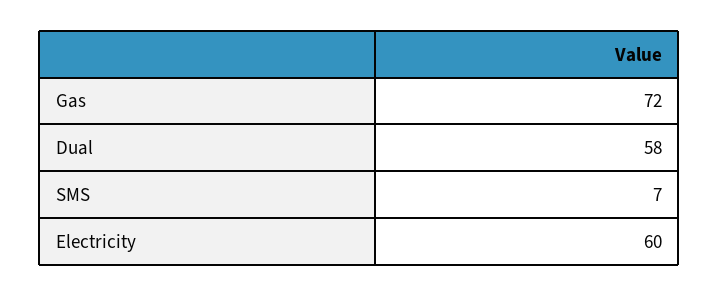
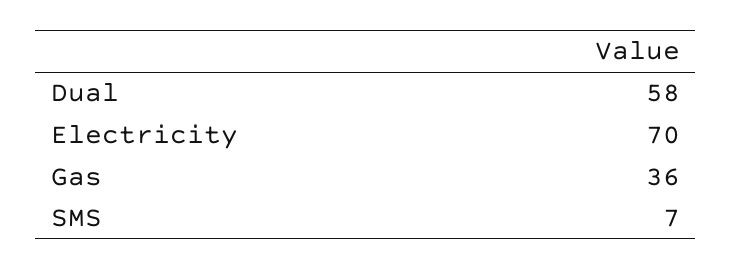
  {
-   "Gas": 72,
+   "Gas": 36,
    "Dual": 58,
    "SMS": 7,
-   "Electricity": 60
+   "Electricity": 70
  }

